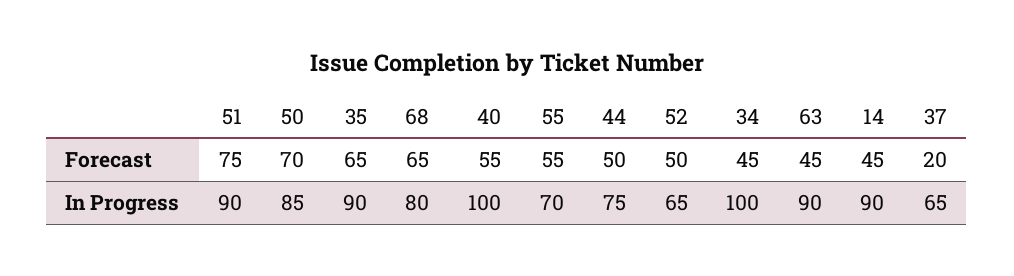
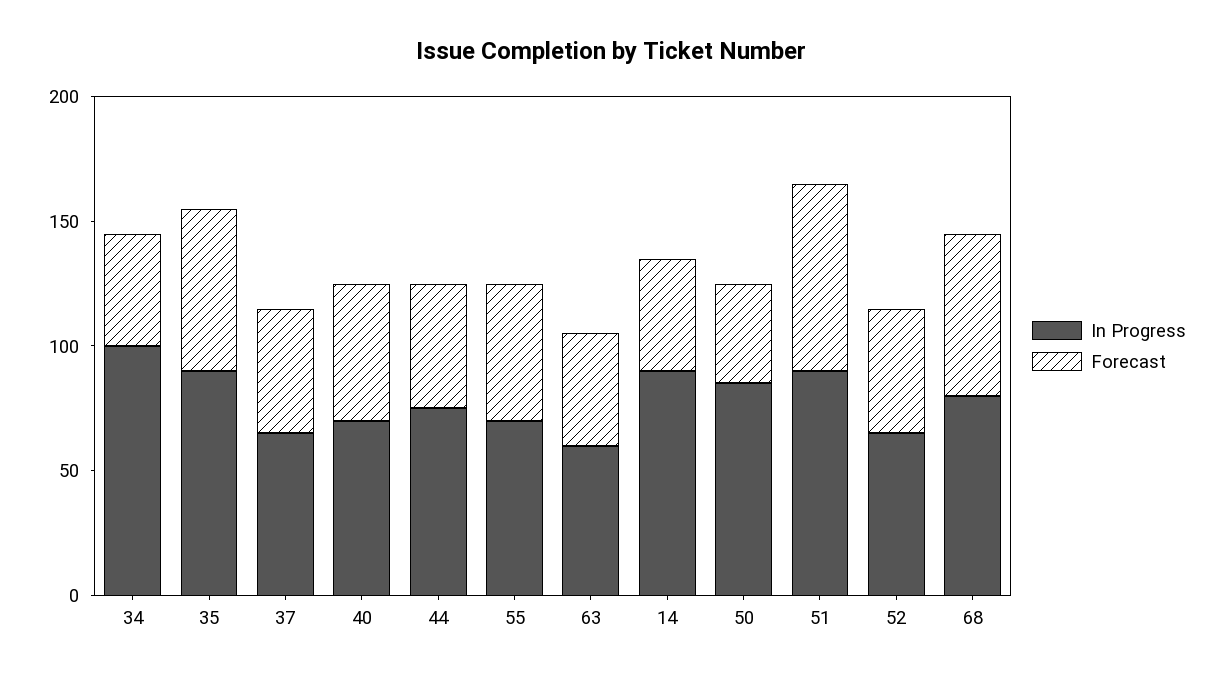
  {
    "Forecast": {
      "51": 75,
-     "50": 70,
+     "50": 40,
      "35": 65,
      "68": 65,
      "40": 55,
      "55": 55,
      "44": 50,
      "52": 50,
      "34": 45,
      "63": 45,
      "14": 45,
-     "37": 20
+     "37": 50
    },
    "In Progress": {
      "51": 90,
      "50": 85,
      "35": 90,
      "68": 80,
-     "40": 100,
+     "40": 70,
      "55": 70,
      "44": 75,
      "52": 65,
      "34": 100,
-     "63": 90,
+     "63": 60,
      "14": 90,
      "37": 65
    }
  }

